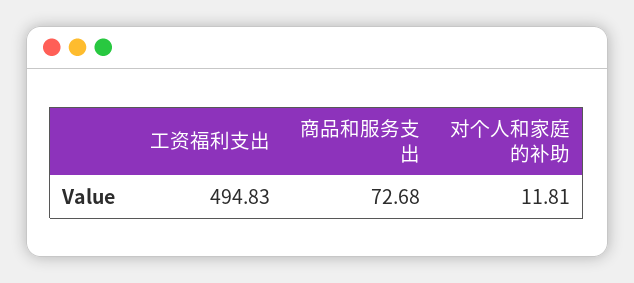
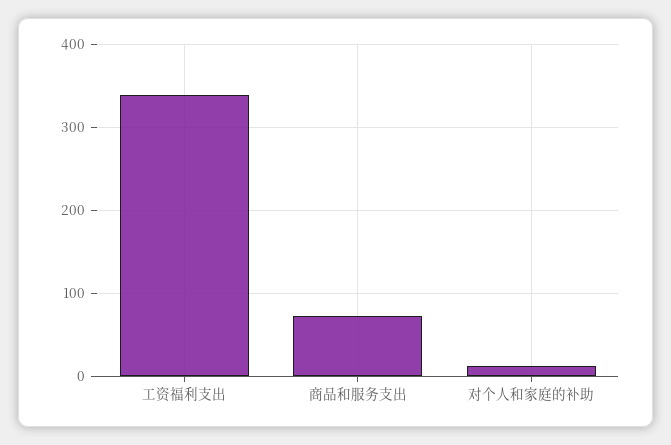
  {
-   "工资福利支出": 494.83,
+   "工资福利支出": 340,
    "商品和服务支出": 72.68,
    "对个人和家庭的补助": 11.81
  }

